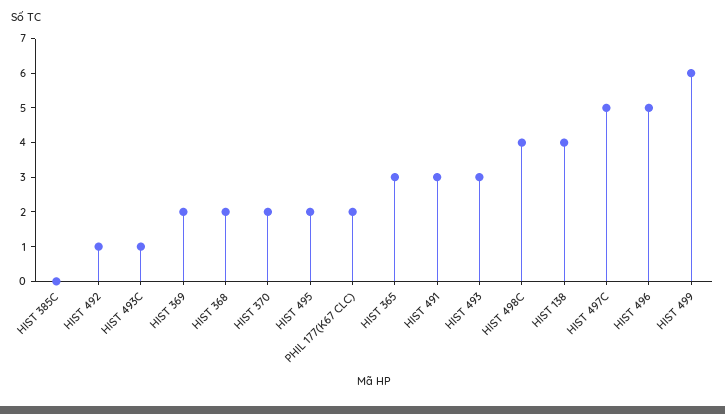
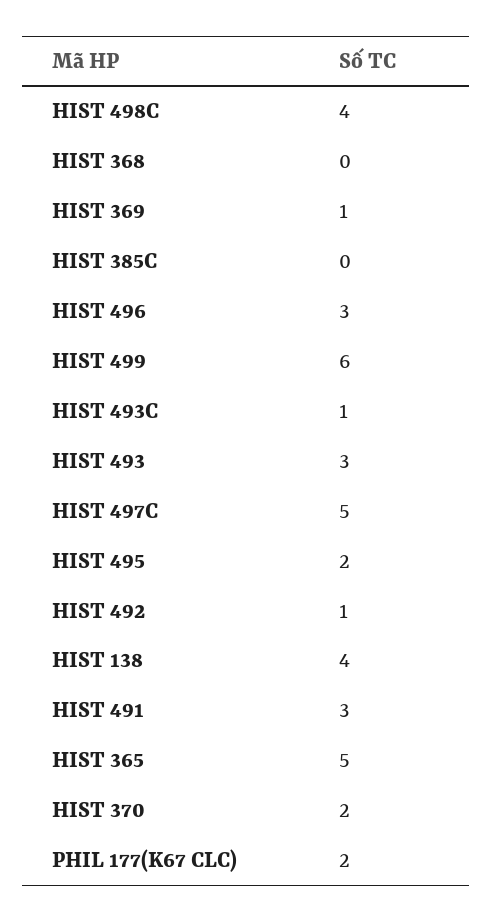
  {
    "HIST 385C": 0,
    "HIST 492": 1,
    "HIST 493C": 1,
-   "HIST 369": 2,
+   "HIST 369": 1,
-   "HIST 368": 2,
+   "HIST 368": 0,
    "HIST 370": 2,
    "HIST 495": 2,
    "PHIL 177(K67 CLC)": 2,
-   "HIST 365": 3,
+   "HIST 365": 5,
    "HIST 491": 3,
    "HIST 493": 3,
    "HIST 498C": 4,
    "HIST 138": 4,
    "HIST 497C": 5,
-   "HIST 496": 5,
+   "HIST 496": 3,
    "HIST 499": 6
  }

